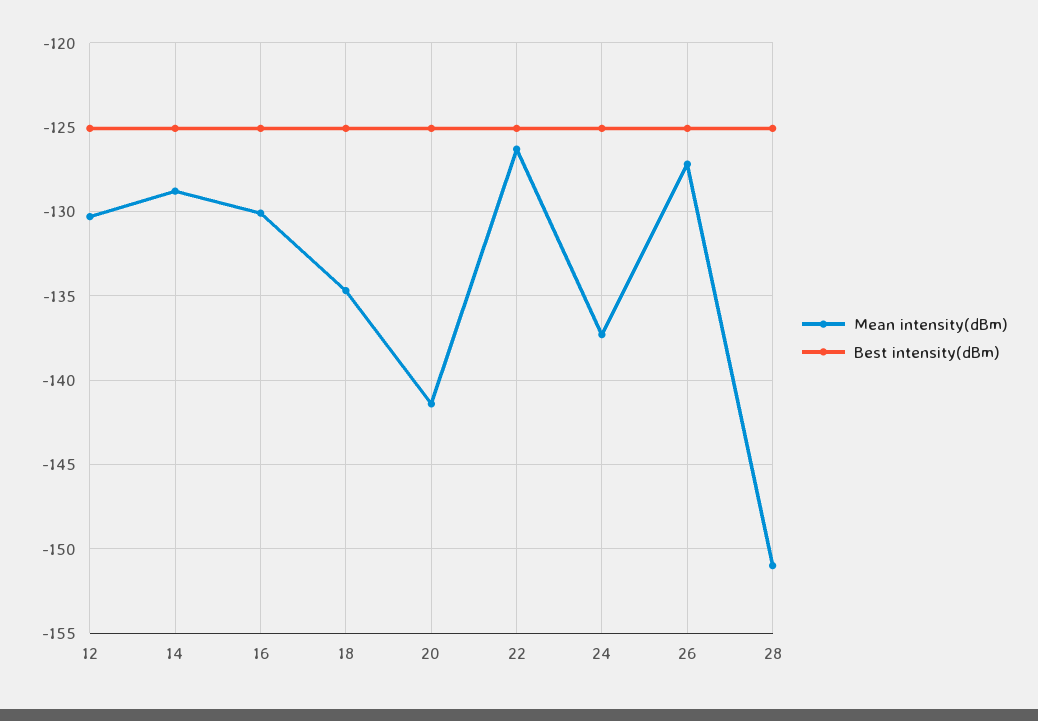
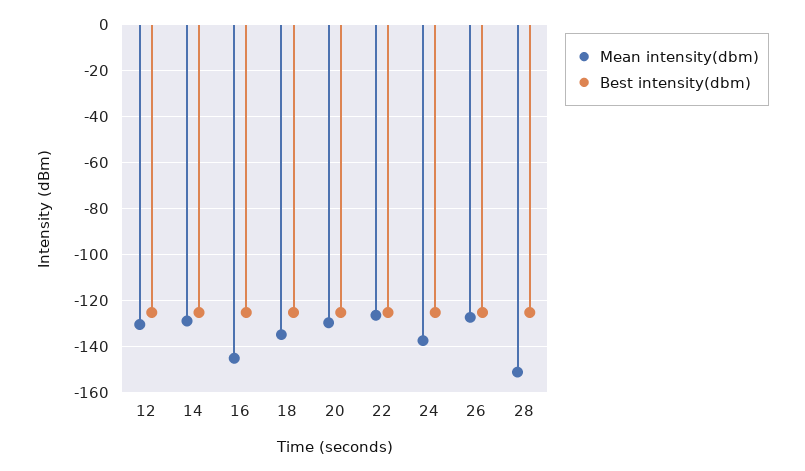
  {
    "Mean intensity(dBm)": {
      "12": -130.5,
      "14": -129,
-     "16": -130,
+     "16": -145,
      "18": -134.5,
-     "20": -141.5,
+     "20": -130,
      "22": -126.5,
      "24": -137.5,
      "26": -127,
      "28": -151
    },
    "Best intensity(dBm)": {
      "12": -125,
      "14": -125,
      "16": -125,
      "18": -125,
      "20": -125,
      "22": -125,
      "24": -125,
      "26": -125,
      "28": -125
    }
  }

